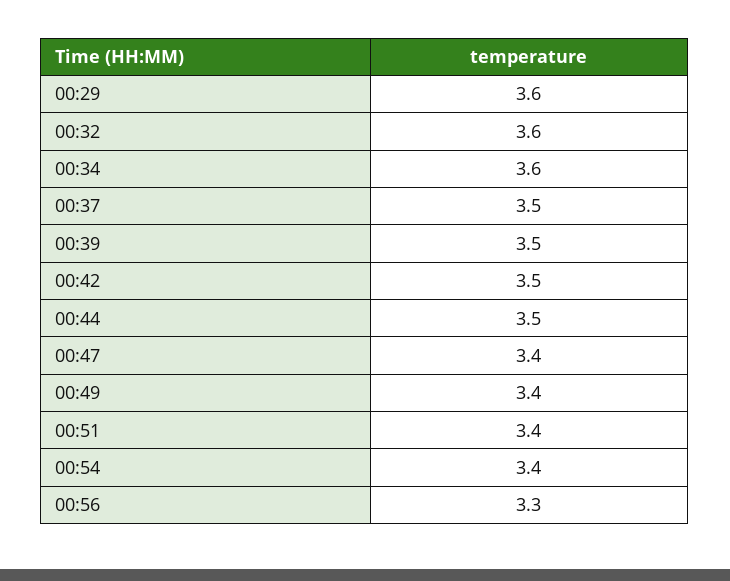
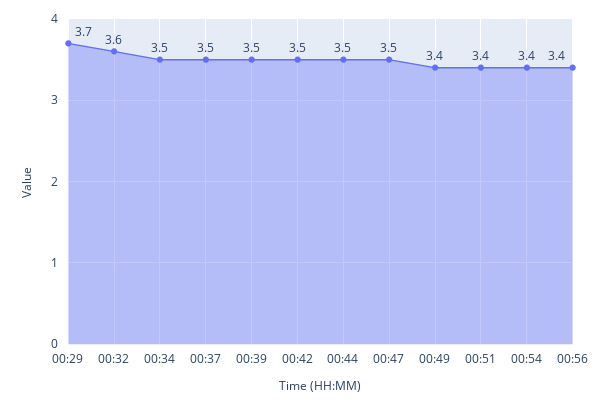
  {
-   "00:29": 3.6,
+   "00:29": 3.7,
    "00:32": 3.6,
-   "00:34": 3.6,
+   "00:34": 3.5,
    "00:37": 3.5,
    "00:39": 3.5,
    "00:42": 3.5,
    "00:44": 3.5,
-   "00:47": 3.4,
+   "00:47": 3.5,
    "00:49": 3.4,
    "00:51": 3.4,
    "00:54": 3.4,
-   "00:56": 3.3
+   "00:56": 3.4
  }

